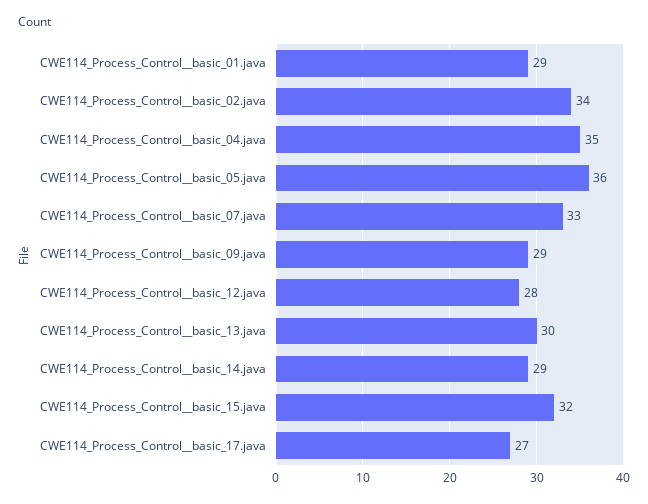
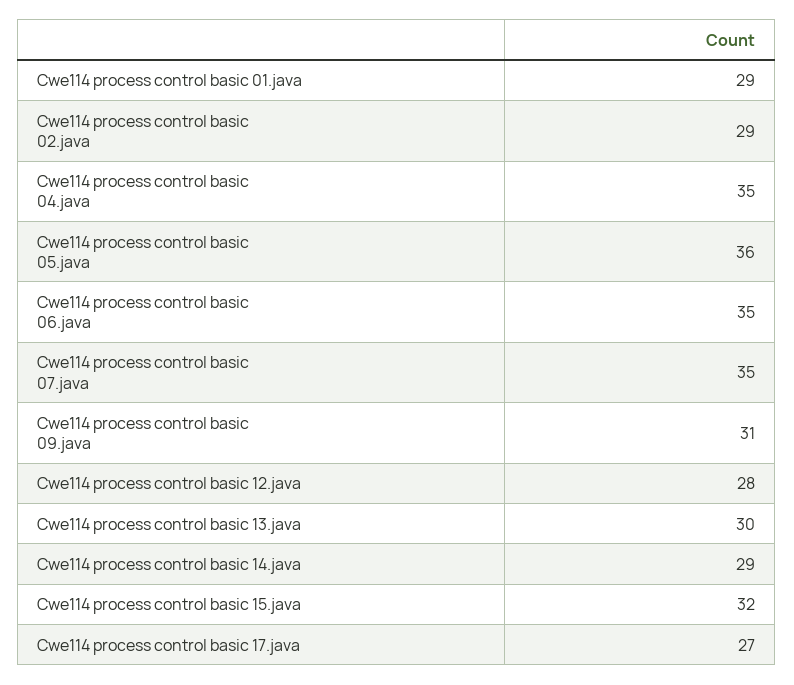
  {
    "CWE114_Process_Control__basic_01.java": 29,
-   "CWE114_Process_Control__basic_02.java": 34,
+   "CWE114_Process_Control__basic_02.java": 29,
    "CWE114_Process_Control__basic_04.java": 35,
    "CWE114_Process_Control__basic_05.java": 36,
-   "CWE114_Process_Control__basic_07.java": 33,
+   "CWE114_Process_Control__basic_07.java": 35,
-   "CWE114_Process_Control__basic_09.java": 29,
+   "CWE114_Process_Control__basic_09.java": 31,
    "CWE114_Process_Control__basic_12.java": 28,
    "CWE114_Process_Control__basic_13.java": 30,
    "CWE114_Process_Control__basic_14.java": 29,
    "CWE114_Process_Control__basic_15.java": 32,
-   "CWE114_Process_Control__basic_17.java": 27
+   "CWE114_Process_Control__basic_17.java": 27,
+   "Cwe114 process control  basic 06.java": 35
  }

